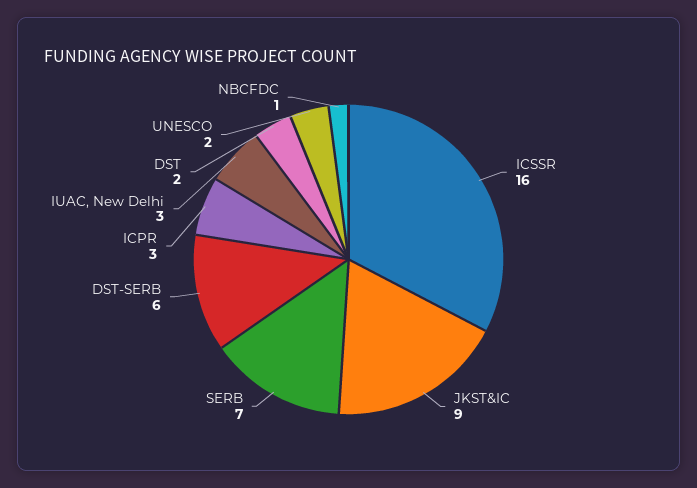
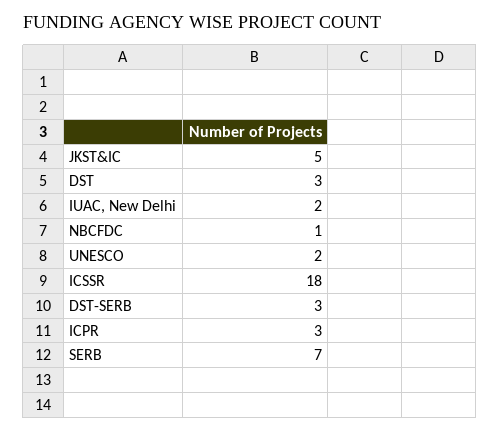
  {
-   "ICSSR": 16,
+   "ICSSR": 18,
-   "JKST&IC": 9,
+   "JKST&IC": 5,
    "SERB": 7,
-   "DST-SERB": 6,
+   "DST-SERB": 3,
    "ICPR": 3,
-   "IUAC, New Delhi": 3,
+   "IUAC, New Delhi": 2,
-   "DST": 2,
+   "DST": 3,
    "UNESCO": 2,
    "NBCFDC": 1
  }

